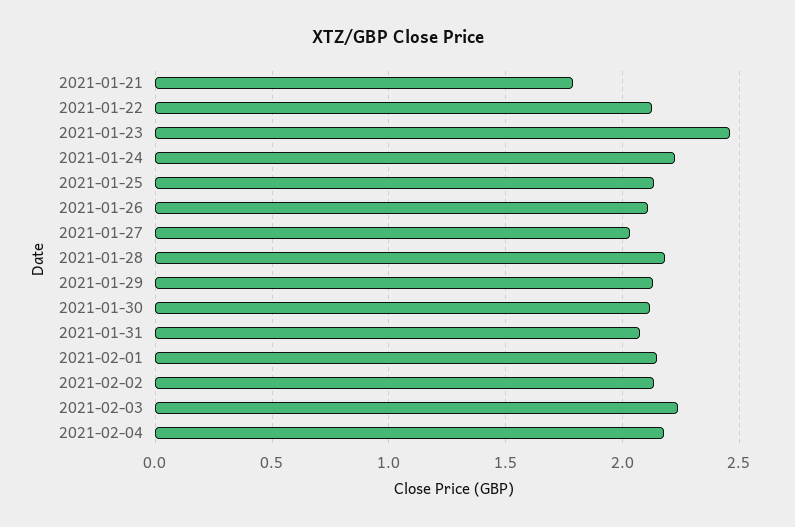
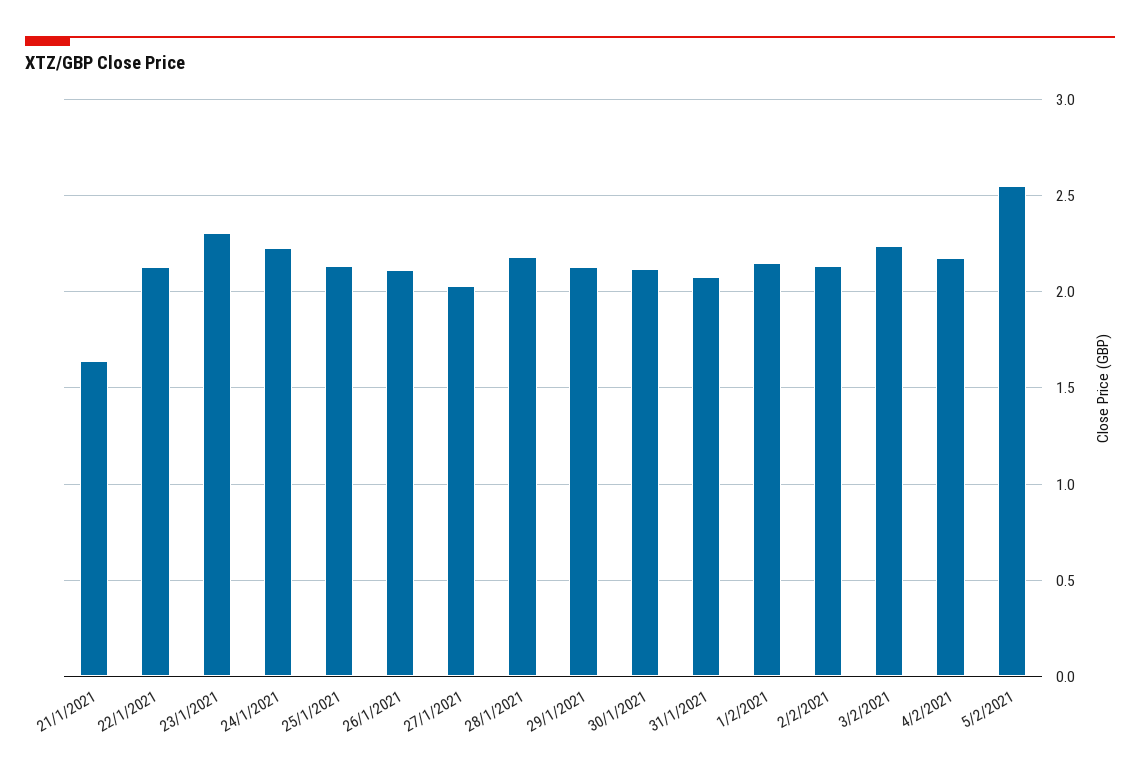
  {
-   "2021-01-21": 1.8,
+   "2021-01-21": 1.65,
    "2021-01-22": 2.15,
-   "2021-01-23": 2.45,
+   "2021-01-23": 2.3,
    "2021-01-24": 2.25,
    "2021-01-25": 2.15,
    "2021-01-26": 2.1,
    "2021-01-27": 2.05,
    "2021-01-28": 2.2,
    "2021-01-29": 2.15,
    "2021-01-30": 2.1,
    "2021-01-31": 2.05,
    "2021-02-01": 2.15,
    "2021-02-02": 2.15,
    "2021-02-03": 2.25,
-   "2021-02-04": 2.2
+   "2021-02-04": 2.2,
+   "5/2/2021": 2.55
  }

